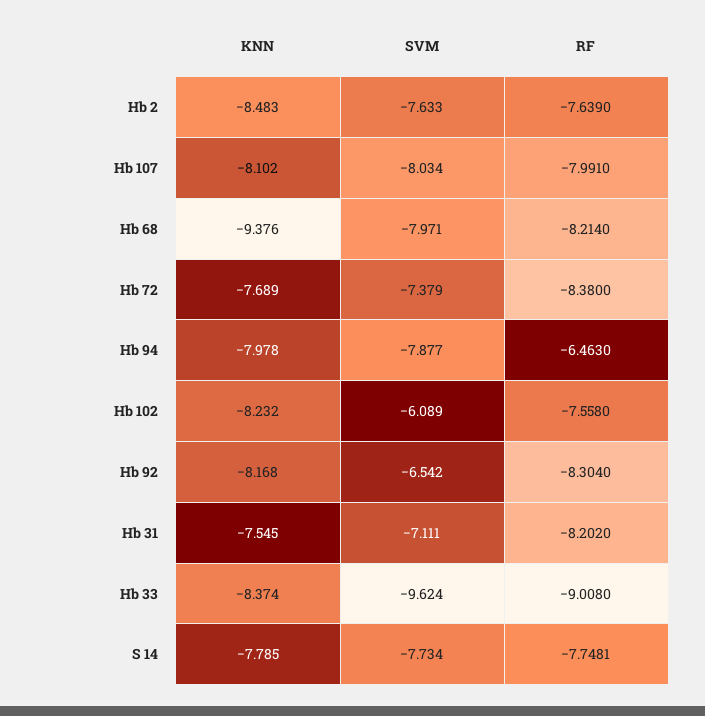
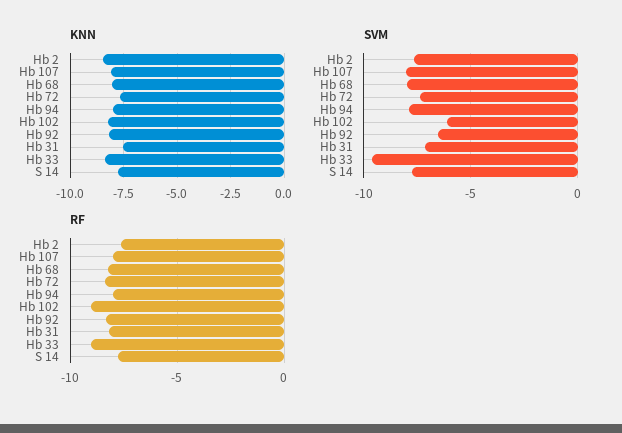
  {
    "KNN": {
      "Hb 2": -8.483,
      "Hb 107": -8.102,
-     "Hb 68": -9.376,
+     "Hb 68": -8,
      "Hb 72": -7.689,
      "Hb 94": -7.978,
      "Hb 102": -8.232,
      "Hb 92": -8.168,
      "Hb 31": -7.545,
      "Hb 33": -8.374,
      "S 14": -7.785
    },
    "SVM": {
      "Hb 2": -7.633,
      "Hb 107": -8.034,
      "Hb 68": -7.971,
      "Hb 72": -7.379,
      "Hb 94": -7.877,
      "Hb 102": -6.089,
      "Hb 92": -6.542,
      "Hb 31": -7.111,
      "Hb 33": -9.624,
      "S 14": -7.734
    },
    "RF": {
      "Hb 2": -7.639,
      "Hb 107": -7.991,
      "Hb 68": -8.214,
      "Hb 72": -8.38,
-     "Hb 94": -6.463,
+     "Hb 94": -8,
-     "Hb 102": -7.558,
+     "Hb 102": -9,
      "Hb 92": -8.304,
      "Hb 31": -8.202,
      "Hb 33": -9.008,
      "S 14": -7.7481
    }
  }

